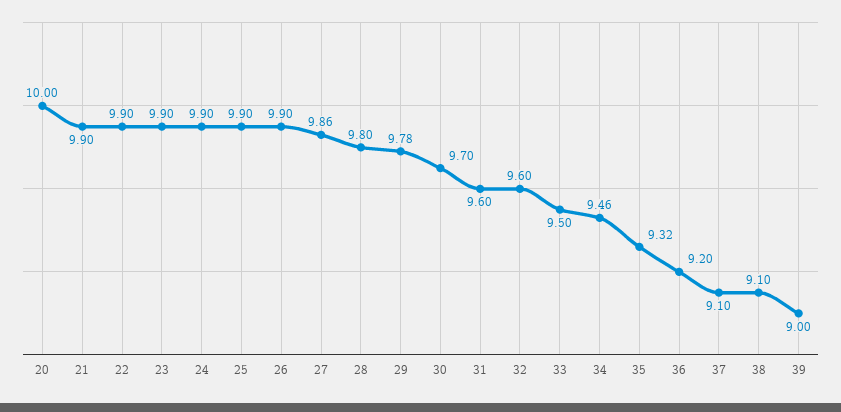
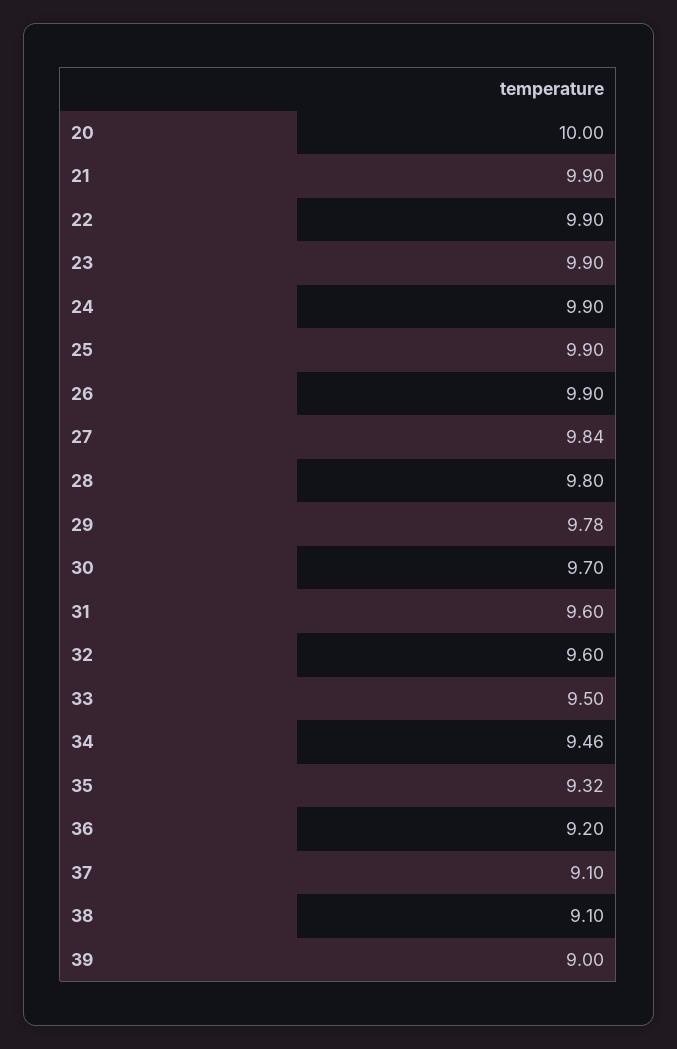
  {
    "20": 10,
    "21": 9.9,
    "22": 9.9,
    "23": 9.9,
    "24": 9.9,
    "25": 9.9,
    "26": 9.9,
-   "27": 9.86,
+   "27": 9.84,
    "28": 9.8,
    "29": 9.78,
    "30": 9.7,
    "31": 9.6,
    "32": 9.6,
    "33": 9.5,
    "34": 9.46,
    "35": 9.32,
    "36": 9.2,
    "37": 9.1,
    "38": 9.1,
    "39": 9
  }

